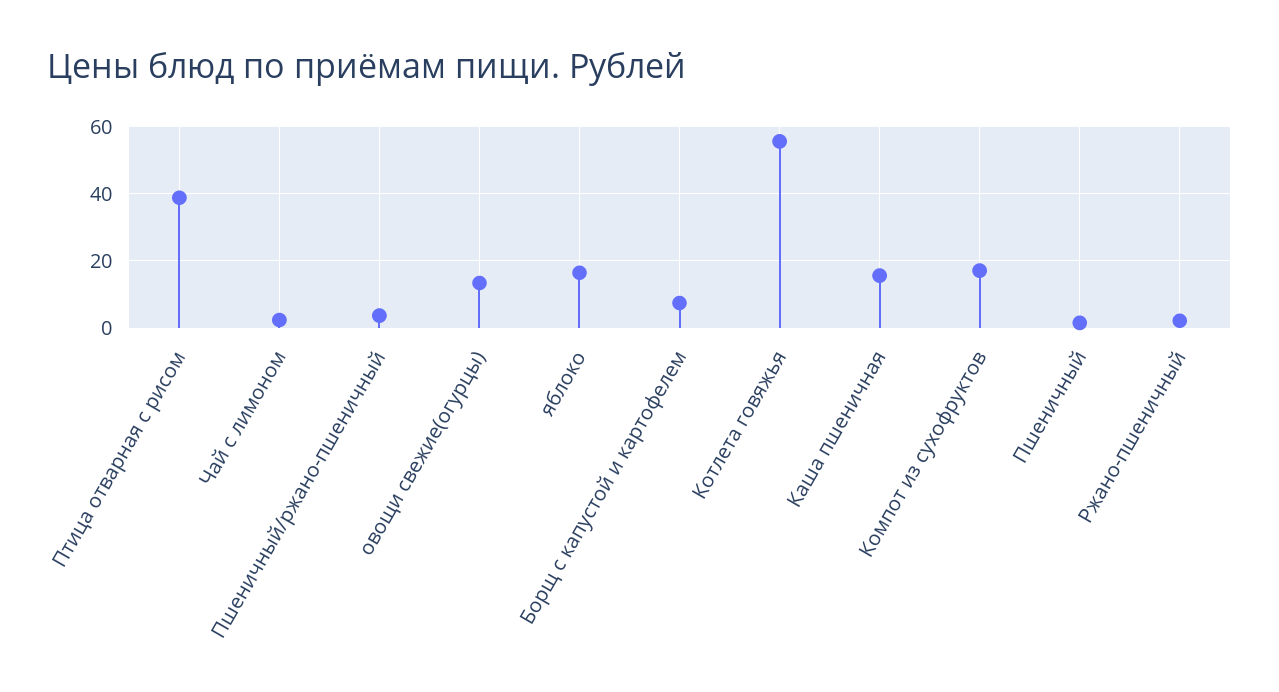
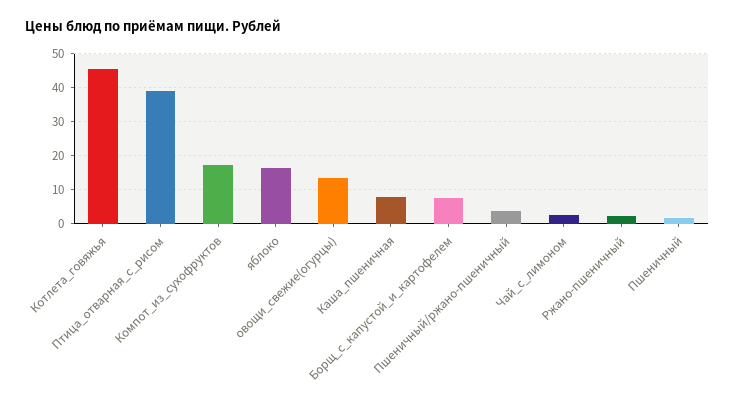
  {
    "Птица отварная с рисом": 38,
    "Чай с лимоном": 2,
    "Пшеничный/ржано-пшеничный": 4,
    "овощи свежие(огурцы)": 14,
    "яблоко": 16,
    "Борщ с капустой и картофелем": 8,
-   "Котлета говяжья": 56,
+   "Котлета говяжья": 46,
-   "Каша пшеничная": 16,
+   "Каша пшеничная": 8,
    "Компот из сухофруктов": 18,
    "Пшеничный": 2,
    "Ржано-пшеничный": 2
  }

